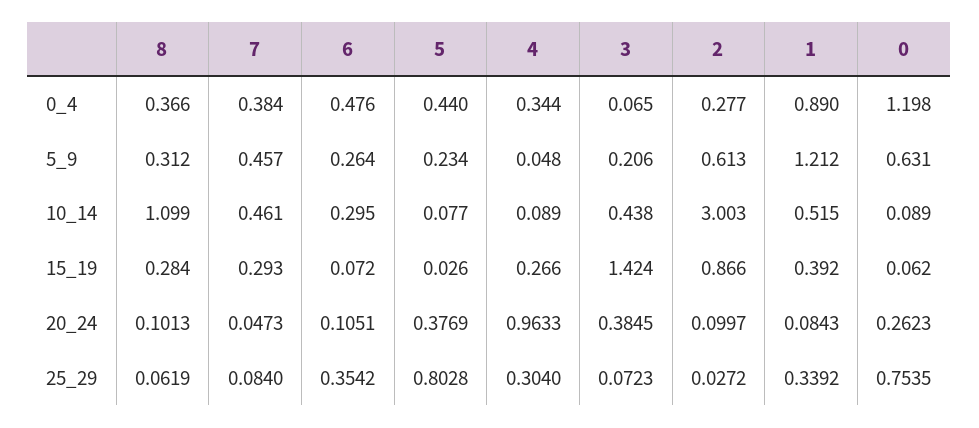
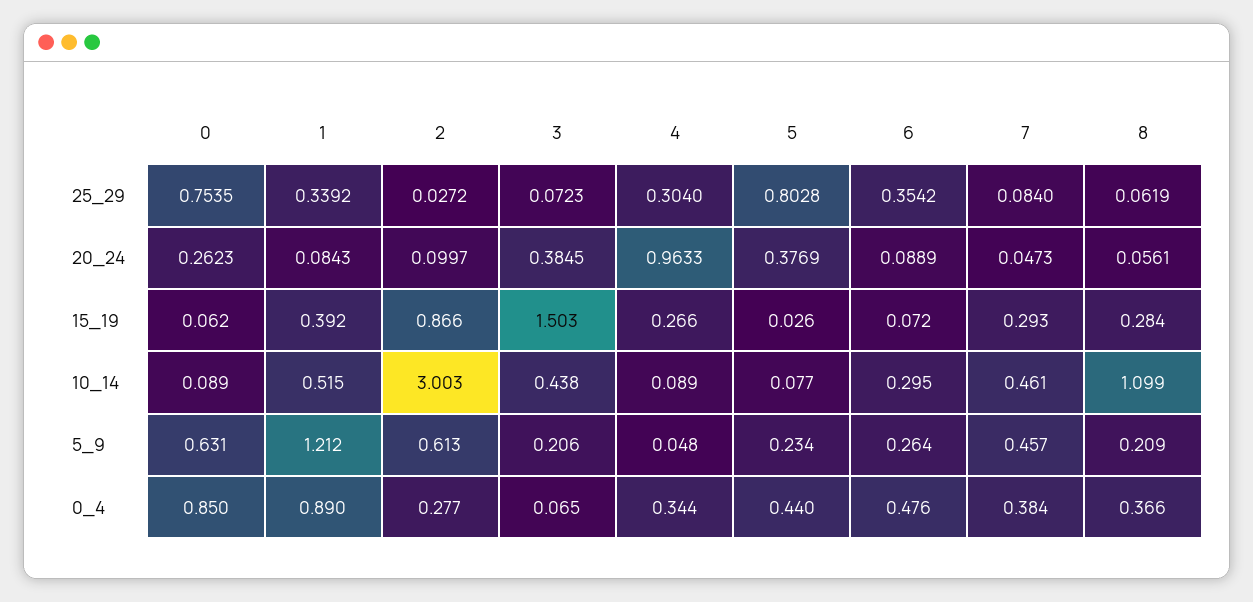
  {
    "8": {
      "0_4": 0.366,
-     "5_9": 0.312,
+     "5_9": 0.209,
      "10_14": 1.099,
      "15_19": 0.284,
-     "20_24": 0.1013,
+     "20_24": 0.0561,
      "25_29": 0.0619
    },
    "7": {
      "0_4": 0.384,
      "5_9": 0.457,
      "10_14": 0.461,
      "15_19": 0.293,
      "20_24": 0.0473,
      "25_29": 0.084
    },
    "6": {
      "0_4": 0.476,
      "5_9": 0.264,
      "10_14": 0.295,
      "15_19": 0.072,
-     "20_24": 0.1051,
+     "20_24": 0.0889,
      "25_29": 0.3542
    },
    "5": {
      "0_4": 0.44,
      "5_9": 0.234,
      "10_14": 0.077,
      "15_19": 0.026,
      "20_24": 0.3769,
      "25_29": 0.8028
    },
    "4": {
      "0_4": 0.344,
      "5_9": 0.048,
      "10_14": 0.089,
      "15_19": 0.266,
      "20_24": 0.9633,
      "25_29": 0.304
    },
    "3": {
      "0_4": 0.065,
      "5_9": 0.206,
      "10_14": 0.438,
-     "15_19": 1.424,
+     "15_19": 1.503,
      "20_24": 0.3845,
      "25_29": 0.0723
    },
    "2": {
      "0_4": 0.277,
      "5_9": 0.613,
      "10_14": 3.003,
      "15_19": 0.866,
      "20_24": 0.0997,
      "25_29": 0.0272
    },
    "1": {
      "0_4": 0.89,
      "5_9": 1.212,
      "10_14": 0.515,
      "15_19": 0.392,
      "20_24": 0.0843,
      "25_29": 0.3392
    },
    "0": {
-     "0_4": 1.198,
+     "0_4": 0.85,
      "5_9": 0.631,
      "10_14": 0.089,
      "15_19": 0.062,
      "20_24": 0.2623,
      "25_29": 0.7535
    }
  }

